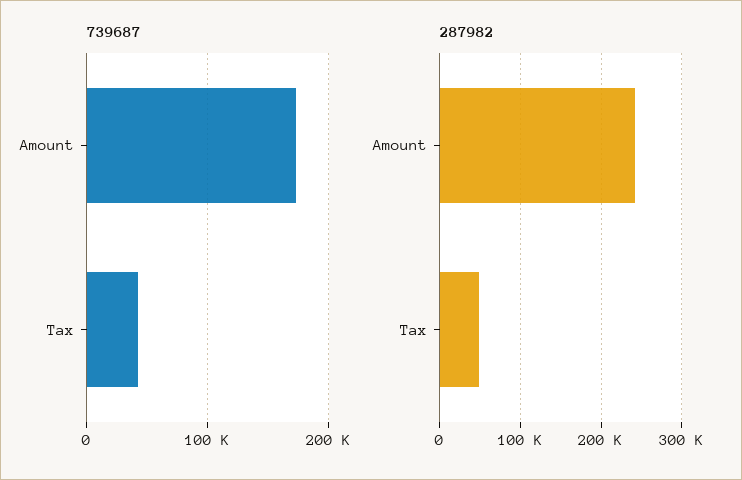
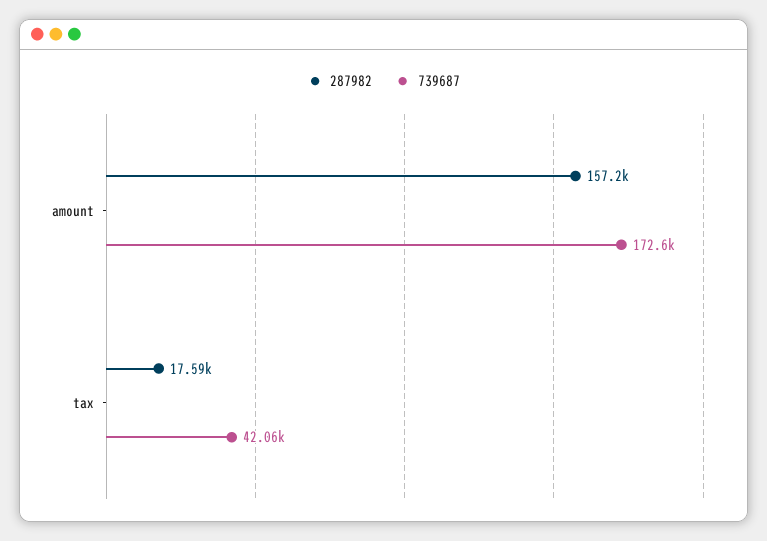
  {
    "739687": {
      "Amount": 172600,
      "Tax": 42060
    },
    "287982": {
-     "Amount": 240000,
+     "Amount": 157200,
-     "Tax": 50000
+     "Tax": 17590
    }
  }

